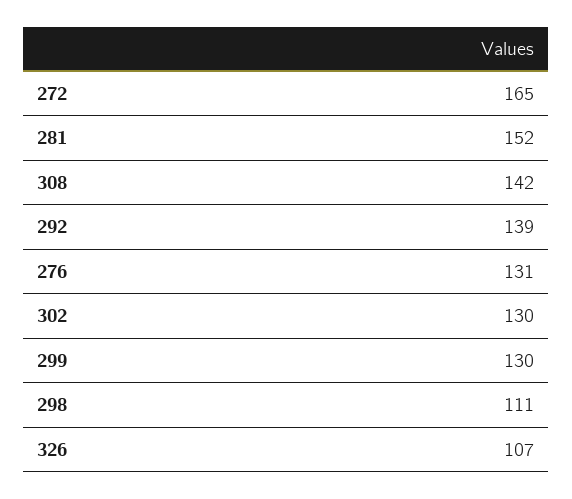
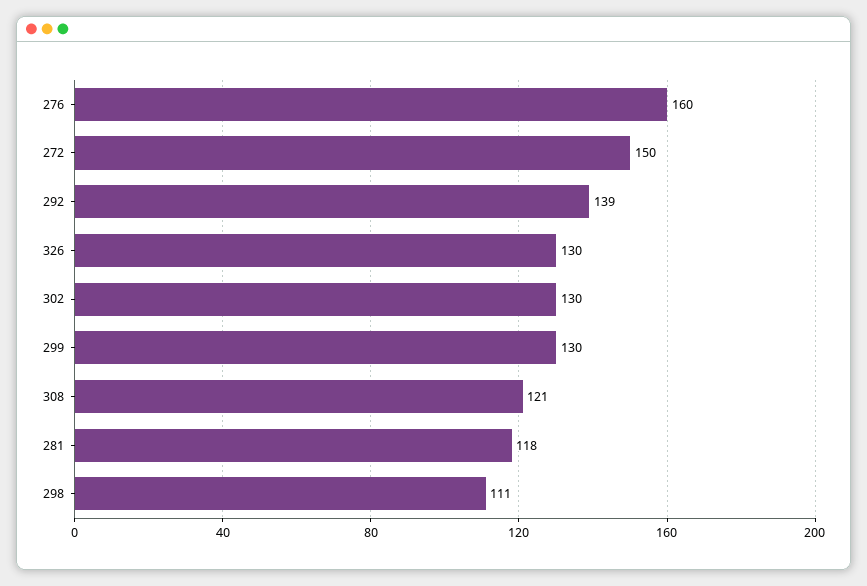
  {
-   "272": 165,
+   "272": 150,
-   "281": 152,
+   "281": 118,
-   "308": 142,
+   "308": 121,
    "292": 139,
-   "276": 131,
+   "276": 160,
    "302": 130,
    "299": 130,
    "298": 111,
-   "326": 107
+   "326": 130
  }

